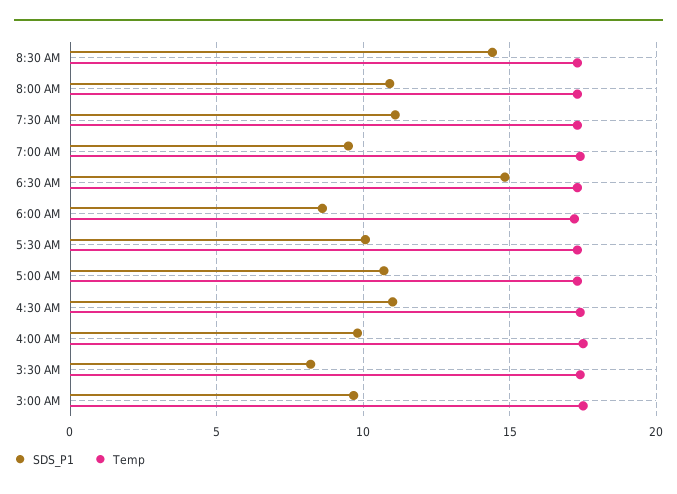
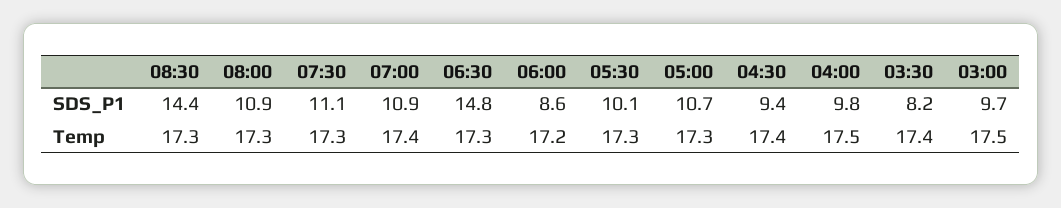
  {
    "SDS_P1": {
      "8:30 AM": 14.4,
      "8:00 AM": 10.9,
      "7:30 AM": 11.1,
-     "7:00 AM": 9.5,
+     "7:00 AM": 10.9,
      "6:30 AM": 14.8,
      "6:00 AM": 8.6,
      "5:30 AM": 10.1,
      "5:00 AM": 10.7,
-     "4:30 AM": 11,
+     "4:30 AM": 9.4,
      "4:00 AM": 9.8,
      "3:30 AM": 8.2,
      "3:00 AM": 9.7
    },
    "Temp": {
      "8:30 AM": 17.3,
      "8:00 AM": 17.3,
      "7:30 AM": 17.3,
      "7:00 AM": 17.4,
      "6:30 AM": 17.3,
      "6:00 AM": 17.2,
      "5:30 AM": 17.3,
      "5:00 AM": 17.3,
      "4:30 AM": 17.4,
      "4:00 AM": 17.5,
      "3:30 AM": 17.4,
      "3:00 AM": 17.5
    }
  }

